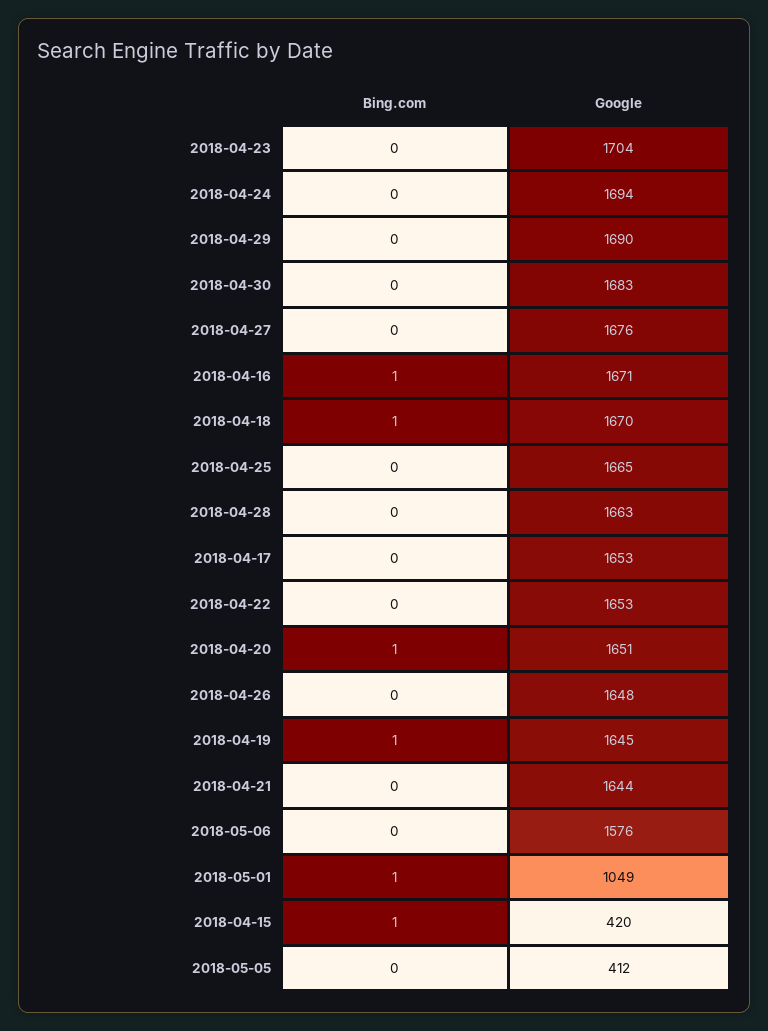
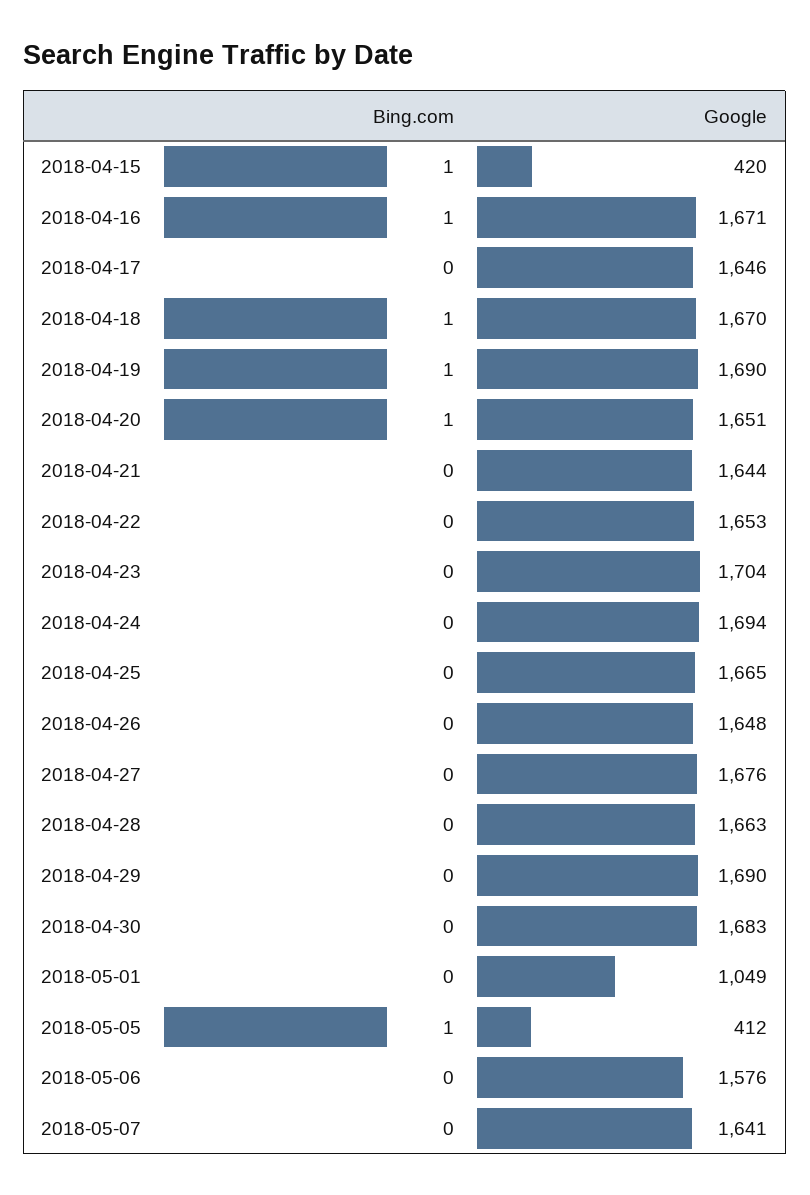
  {
    "Bing.com": {
      "2018-04-23": 0,
      "2018-04-24": 0,
      "2018-04-29": 0,
      "2018-04-30": 0,
      "2018-04-27": 0,
      "2018-04-16": 1,
      "2018-04-18": 1,
      "2018-04-25": 0,
      "2018-04-28": 0,
      "2018-04-17": 0,
      "2018-04-22": 0,
      "2018-04-20": 1,
      "2018-04-26": 0,
      "2018-04-19": 1,
      "2018-04-21": 0,
      "2018-05-06": 0,
-     "2018-05-01": 1,
+     "2018-05-01": 0,
      "2018-04-15": 1,
-     "2018-05-05": 0
+     "2018-05-05": 1,
+     "2018-05-07": 0
    },
    "Google": {
      "2018-04-23": 1704,
      "2018-04-24": 1694,
      "2018-04-29": 1690,
      "2018-04-30": 1683,
      "2018-04-27": 1676,
      "2018-04-16": 1671,
      "2018-04-18": 1670,
      "2018-04-25": 1665,
      "2018-04-28": 1663,
-     "2018-04-17": 1653,
+     "2018-04-17": 1646,
      "2018-04-22": 1653,
      "2018-04-20": 1651,
      "2018-04-26": 1648,
-     "2018-04-19": 1645,
+     "2018-04-19": 1690,
      "2018-04-21": 1644,
      "2018-05-06": 1576,
      "2018-05-01": 1049,
      "2018-04-15": 420,
-     "2018-05-05": 412
+     "2018-05-05": 412,
+     "2018-05-07": 1641
    }
  }

